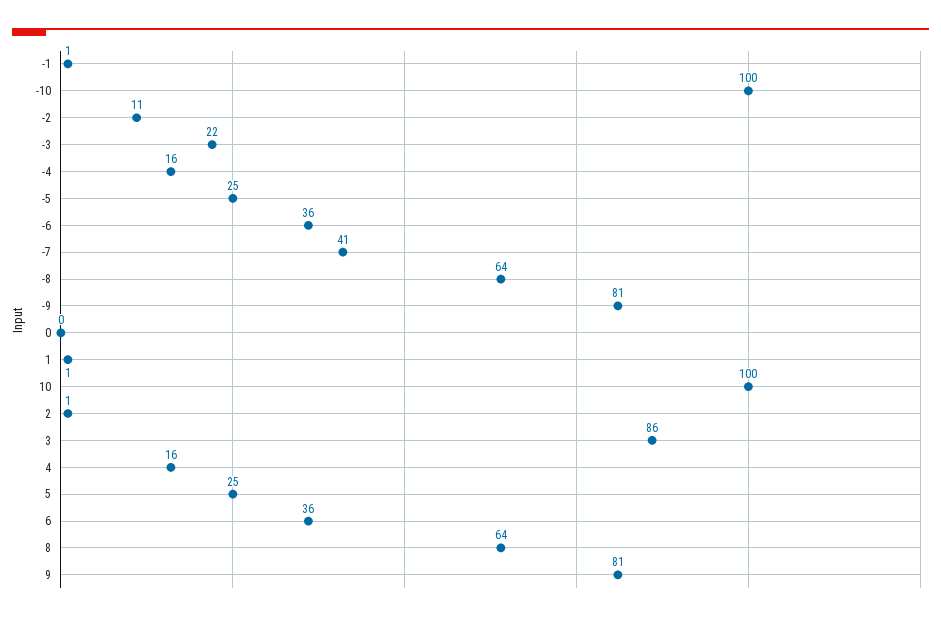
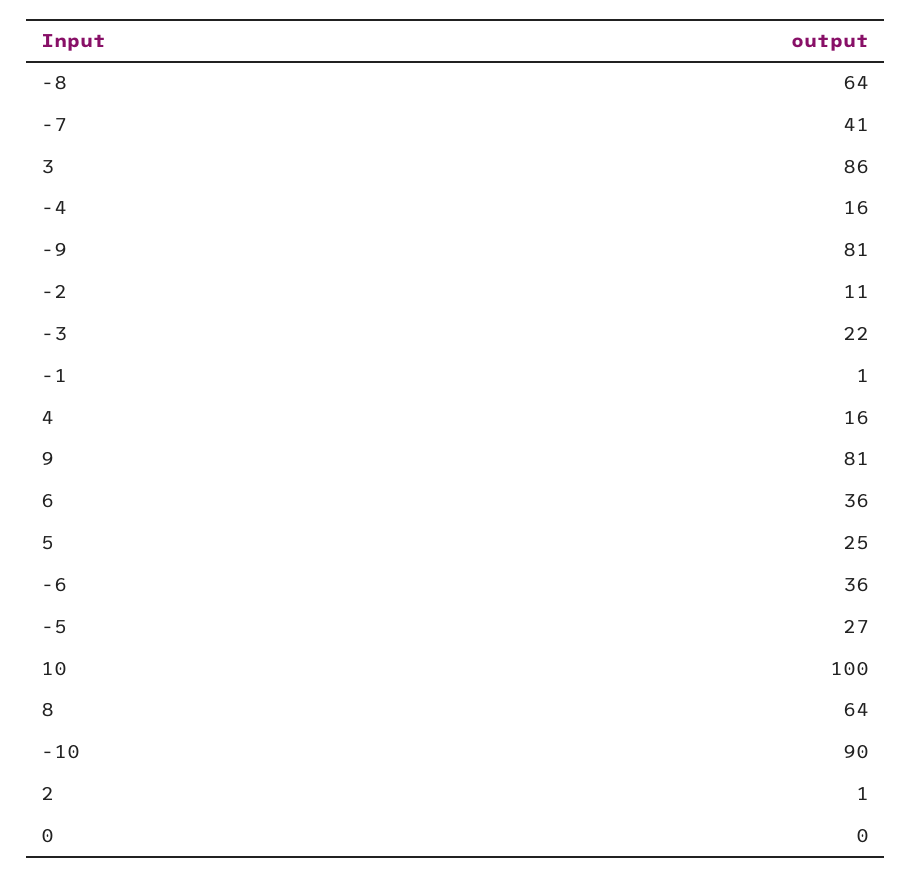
  {
    "-1": 1,
-   "-10": 100,
+   "-10": 90,
    "-2": 11,
    "-3": 22,
    "-4": 16,
-   "-5": 25,
+   "-5": 27,
    "-6": 36,
    "-7": 41,
    "-8": 64,
    "-9": 81,
    "0": 0,
-   "1": 1,
    "10": 100,
    "2": 1,
    "3": 86,
    "4": 16,
    "5": 25,
    "6": 36,
    "8": 64,
    "9": 81
  }

